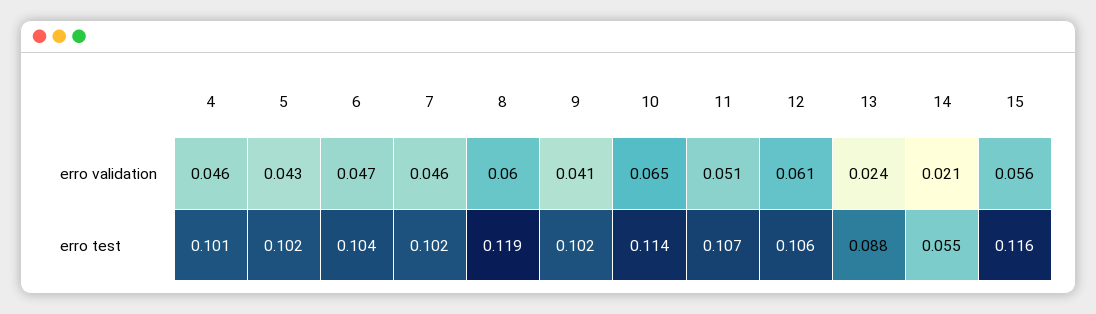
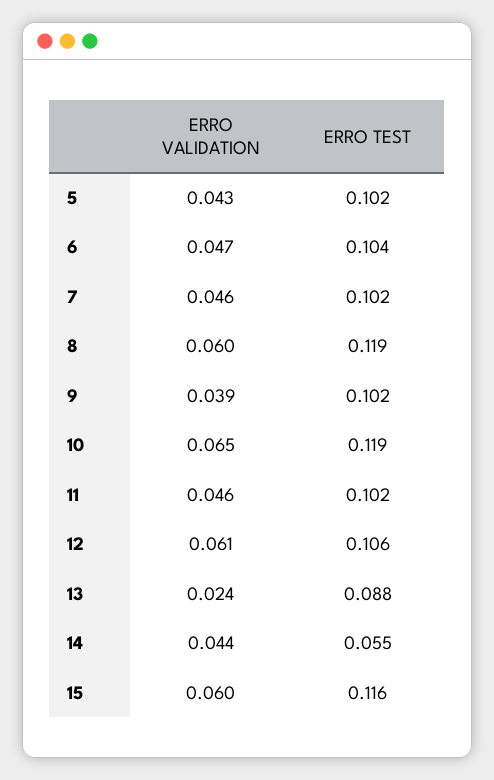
  {
-   "4": {
-     "erro validation": 0.046,
-     "erro test": 0.101
-   },
    "5": {
      "erro validation": 0.043,
      "erro test": 0.102
    },
    "6": {
      "erro validation": 0.047,
      "erro test": 0.104
    },
    "7": {
      "erro validation": 0.046,
      "erro test": 0.102
    },
    "8": {
      "erro validation": 0.06,
      "erro test": 0.119
    },
    "9": {
-     "erro validation": 0.041,
+     "erro validation": 0.039,
      "erro test": 0.102
    },
    "10": {
      "erro validation": 0.065,
-     "erro test": 0.114
+     "erro test": 0.119
    },
    "11": {
-     "erro validation": 0.051,
+     "erro validation": 0.046,
-     "erro test": 0.107
+     "erro test": 0.102
    },
    "12": {
      "erro validation": 0.061,
      "erro test": 0.106
    },
    "13": {
      "erro validation": 0.024,
      "erro test": 0.088
    },
    "14": {
-     "erro validation": 0.021,
+     "erro validation": 0.044,
      "erro test": 0.055
    },
    "15": {
-     "erro validation": 0.056,
+     "erro validation": 0.06,
      "erro test": 0.116
    }
  }

